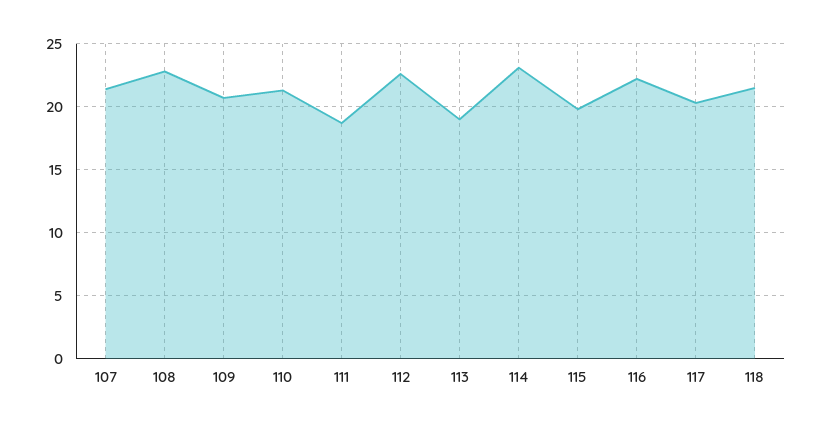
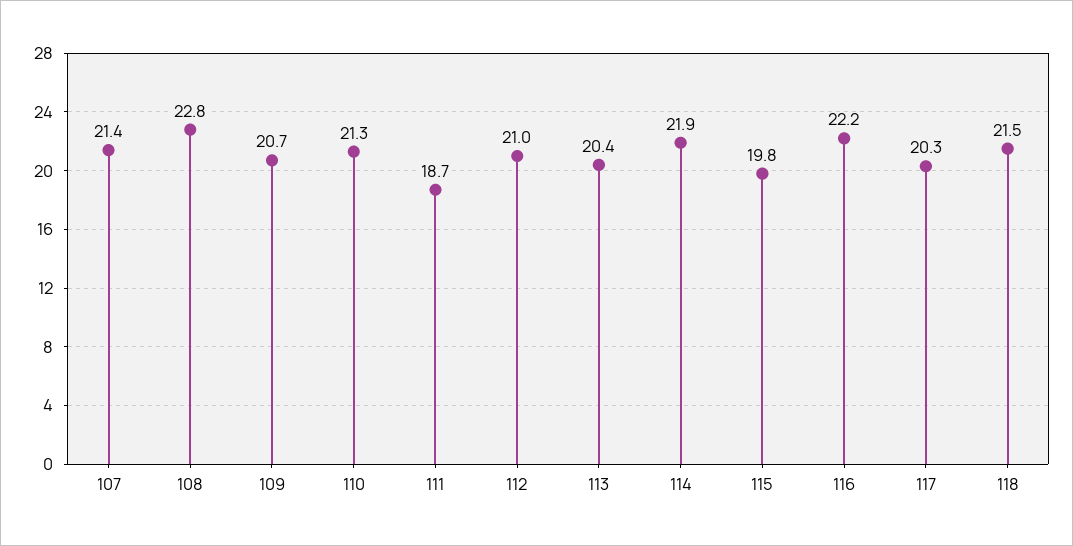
  {
    "107": 21.4,
    "108": 22.8,
    "109": 20.7,
    "110": 21.3,
    "111": 18.7,
-   "112": 22.5,
+   "112": 21,
-   "113": 19,
+   "113": 20.4,
-   "114": 23,
+   "114": 21.9,
    "115": 19.8,
    "116": 22.2,
    "117": 20.3,
    "118": 21.5
  }

